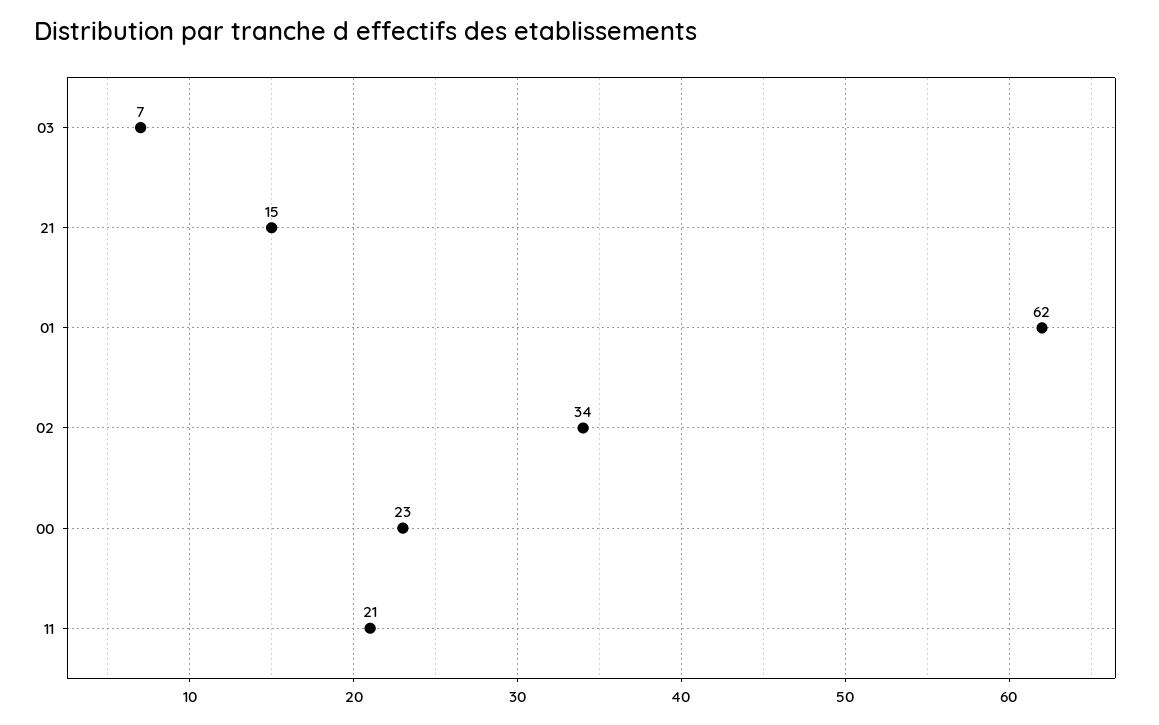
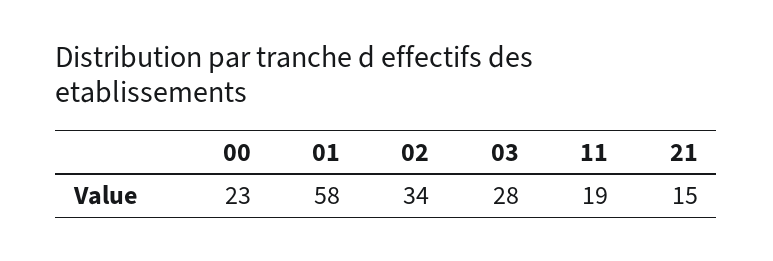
  {
-   "03": 7,
+   "03": 28,
    "21": 15,
-   "01": 62,
+   "01": 58,
    "02": 34,
    "00": 23,
-   "11": 21
+   "11": 19
  }

